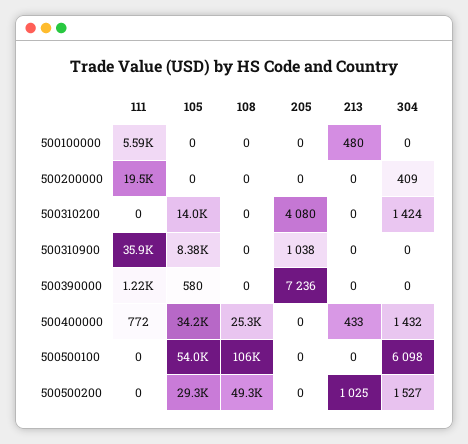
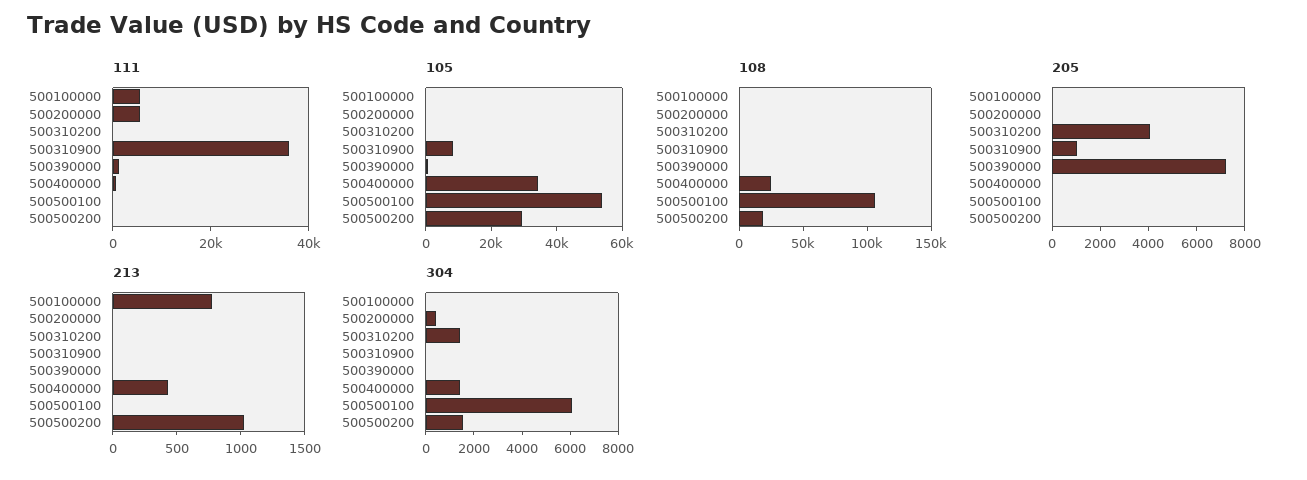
  {
    "111": {
      "500100000": 5590,
-     "500200000": 19500,
+     "500200000": 5000,
      "500310200": 0,
      "500310900": 35900,
      "500390000": 1220,
      "500400000": 772,
      "500500100": 0,
      "500500200": 0
    },
    "105": {
      "500100000": 0,
      "500200000": 0,
-     "500310200": 14000,
+     "500310200": 0,
      "500310900": 8380,
      "500390000": 580,
      "500400000": 34200,
      "500500100": 54000,
      "500500200": 29300
    },
    "108": {
      "500100000": 0,
      "500200000": 0,
      "500310200": 0,
      "500310900": 0,
      "500390000": 0,
      "500400000": 25300,
      "500500100": 106000,
-     "500500200": 49300
+     "500500200": 20000
    },
    "205": {
      "500100000": 0,
      "500200000": 0,
      "500310200": 4080,
      "500310900": 1038,
      "500390000": 7236,
      "500400000": 0,
      "500500100": 0,
      "500500200": 0
    },
    "213": {
-     "500100000": 480,
+     "500100000": 800,
      "500200000": 0,
      "500310200": 0,
      "500310900": 0,
      "500390000": 0,
      "500400000": 433,
      "500500100": 0,
      "500500200": 1025
    },
    "304": {
      "500100000": 0,
      "500200000": 409,
      "500310200": 1424,
      "500310900": 0,
      "500390000": 0,
      "500400000": 1432,
      "500500100": 6098,
      "500500200": 1527
    }
  }

